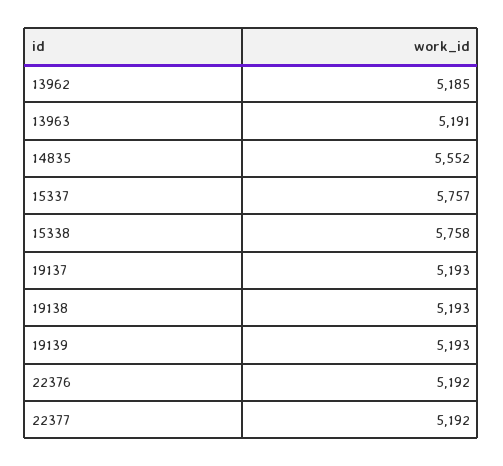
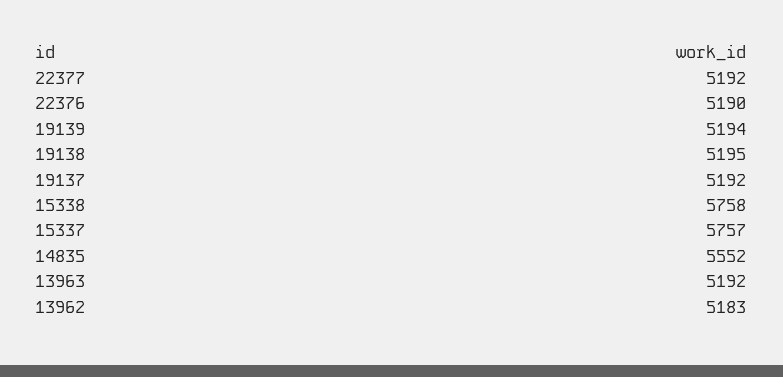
  {
-   "13962": 5185,
+   "13962": 5183,
-   "13963": 5191,
+   "13963": 5192,
    "14835": 5552,
    "15337": 5757,
    "15338": 5758,
-   "19137": 5193,
+   "19137": 5192,
-   "19138": 5193,
+   "19138": 5195,
-   "19139": 5193,
+   "19139": 5194,
-   "22376": 5192,
+   "22376": 5190,
    "22377": 5192
  }

